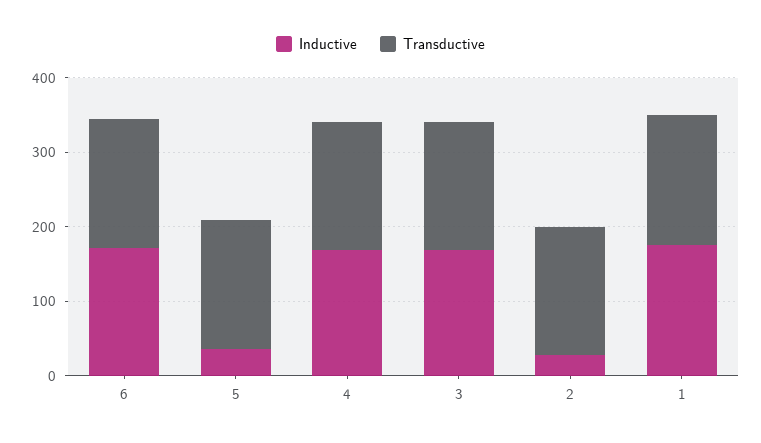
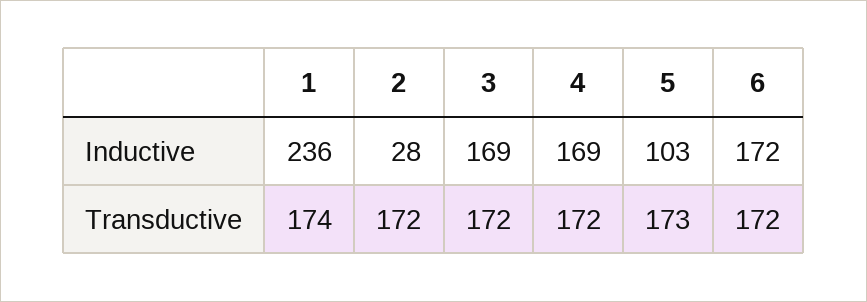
  {
    "Inductive": {
      "6": 172,
-     "5": 40,
+     "5": 103,
      "4": 169,
      "3": 169,
      "2": 28,
-     "1": 180
+     "1": 236
    },
    "Transductive": {
      "6": 172,
      "5": 173,
      "4": 172,
      "3": 172,
      "2": 172,
      "1": 174
    }
  }

